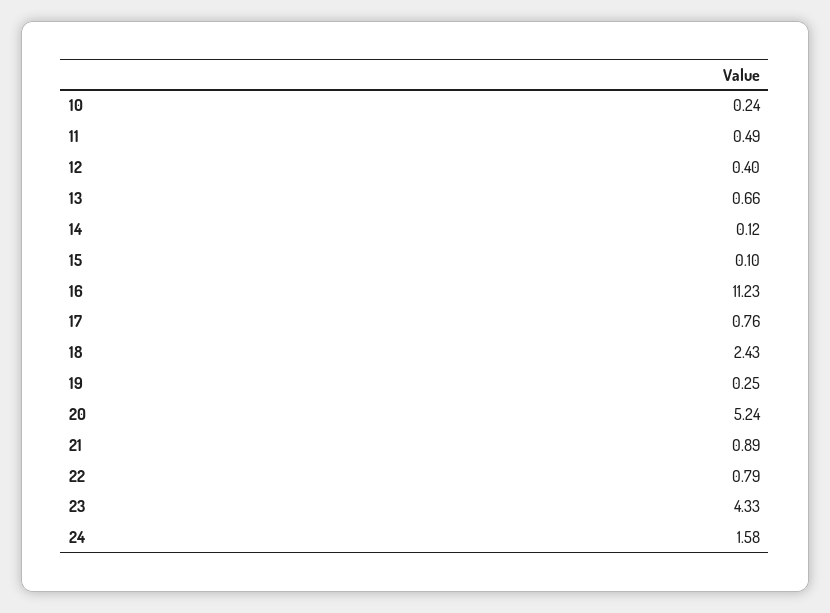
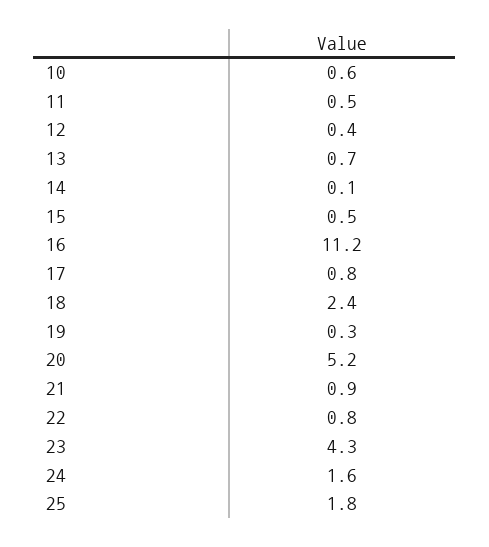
  {
-   "10": 0.24,
+   "10": 0.6,
    "11": 0.49,
    "12": 0.4,
    "13": 0.66,
    "14": 0.12,
-   "15": 0.1,
+   "15": 0.5,
    "16": 11.23,
    "17": 0.76,
    "18": 2.43,
    "19": 0.25,
    "20": 5.24,
    "21": 0.89,
    "22": 0.79,
    "23": 4.33,
-   "24": 1.58
+   "24": 1.58,
+   "25": 1.8
  }

